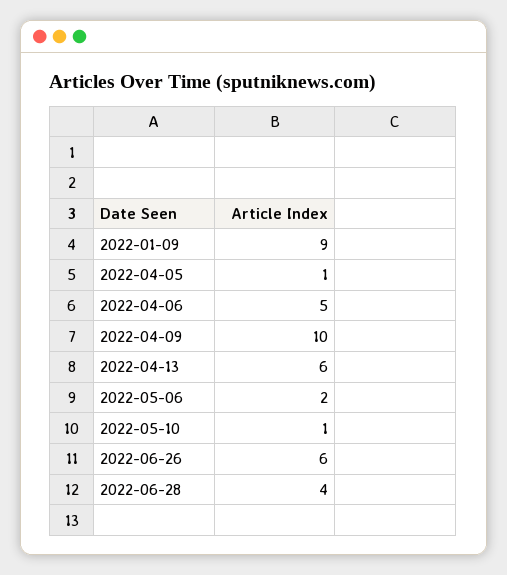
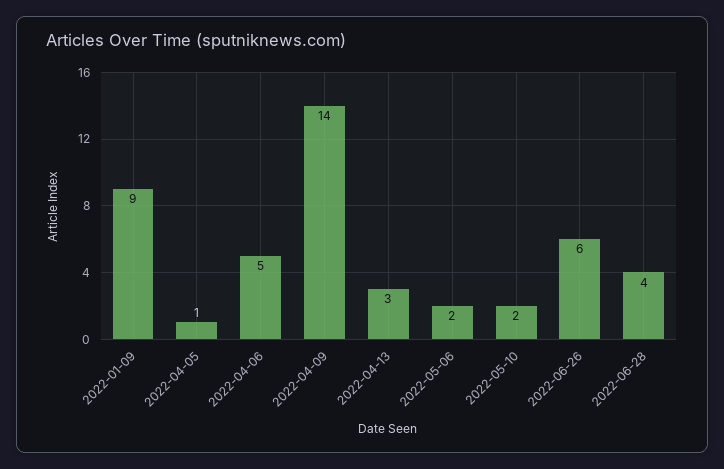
  {
    "2022-01-09": 9,
    "2022-04-05": 1,
    "2022-04-06": 5,
-   "2022-04-09": 10,
+   "2022-04-09": 14,
-   "2022-04-13": 6,
+   "2022-04-13": 3,
    "2022-05-06": 2,
-   "2022-05-10": 1,
+   "2022-05-10": 2,
    "2022-06-26": 6,
    "2022-06-28": 4
  }

